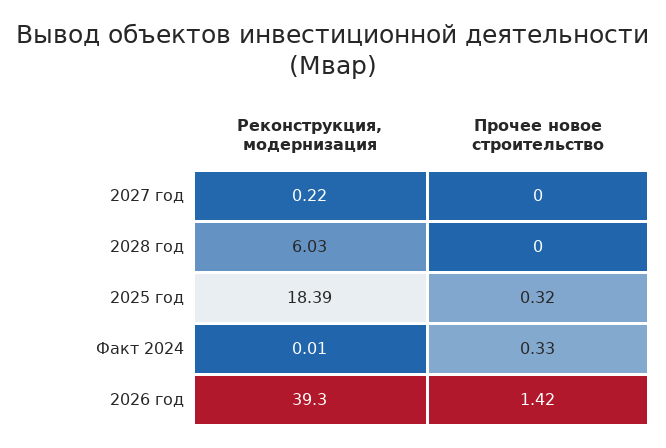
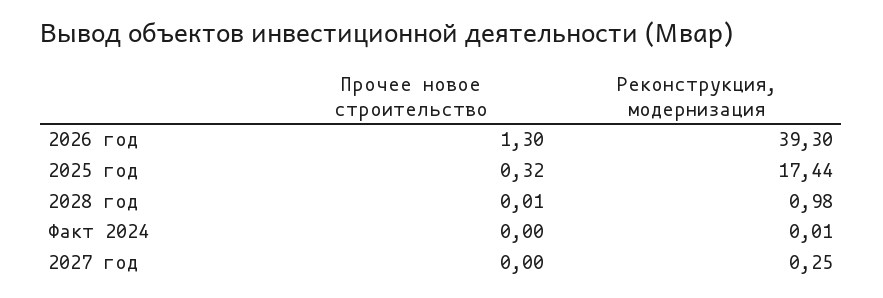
  {
    "Реконструкция, модернизация": {
-     "2027 год": 0.22,
+     "2027 год": 0.25,
-     "2028 год": 6.03,
+     "2028 год": 0.98,
-     "2025 год": 18.39,
+     "2025 год": 17.44,
      "Факт 2024": 0.01,
      "2026 год": 39.3
    },
    "Прочее новое строительство": {
      "2027 год": 0,
-     "2028 год": 0,
+     "2028 год": 0.01,
      "2025 год": 0.32,
-     "Факт 2024": 0.33,
+     "Факт 2024": 0,
-     "2026 год": 1.42
+     "2026 год": 1.3
    }
  }

